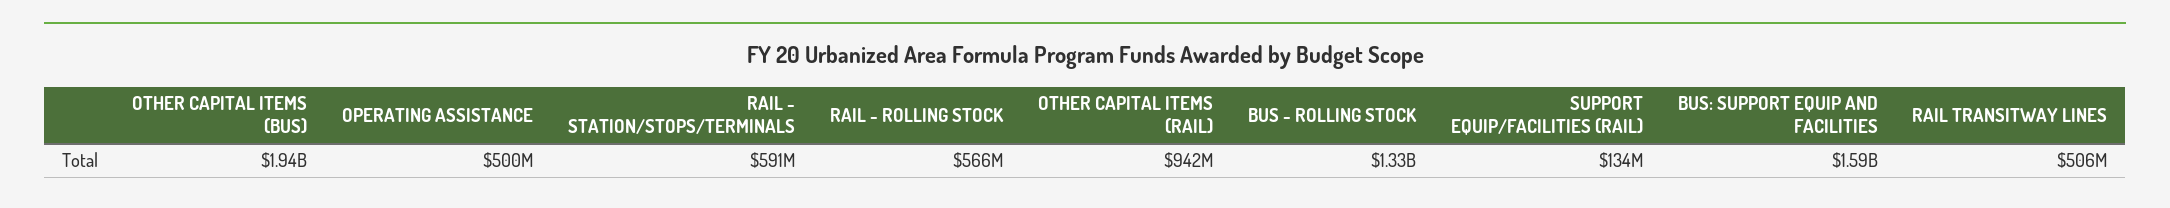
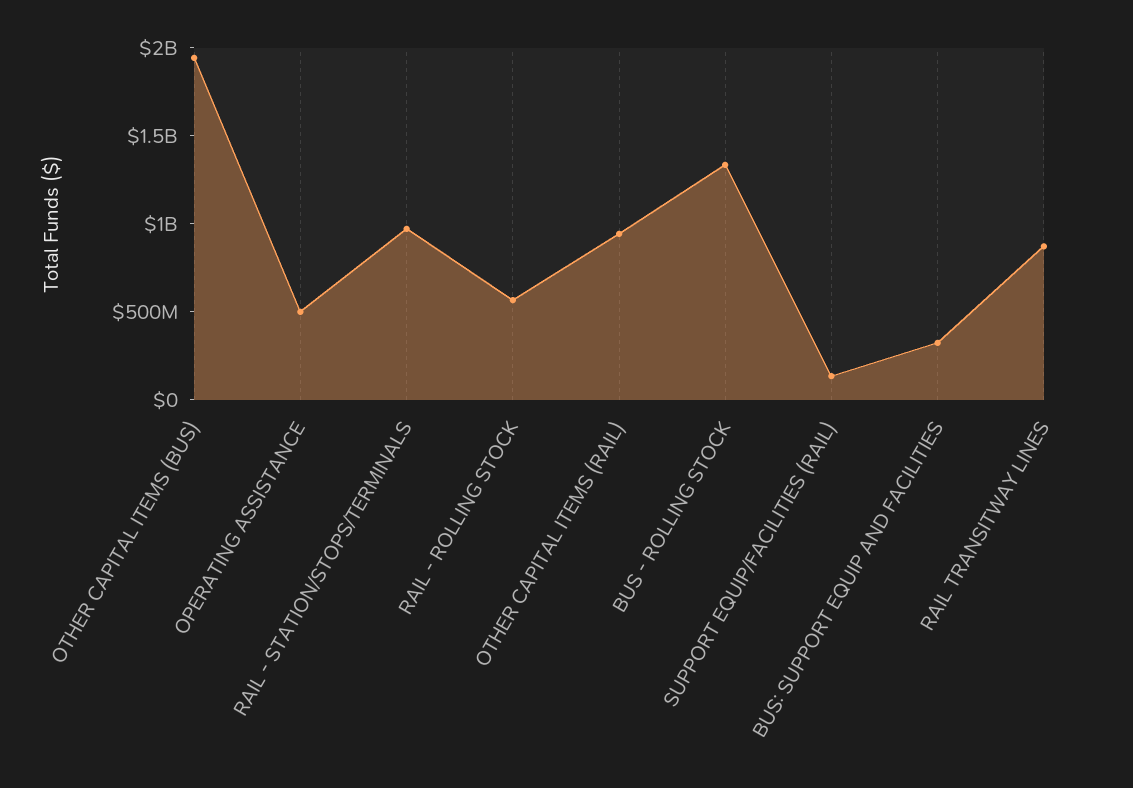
  {
    "OTHER CAPITAL ITEMS (BUS)": 1940000000,
    "OPERATING ASSISTANCE": 500000000,
-   "RAIL - STATION/STOPS/TERMINALS": 591000000,
+   "RAIL - STATION/STOPS/TERMINALS": 1000000000,
    "RAIL - ROLLING STOCK": 566000000,
    "OTHER CAPITAL ITEMS (RAIL)": 942000000,
    "BUS - ROLLING STOCK": 1330000000,
    "SUPPORT EQUIP/FACILITIES (RAIL)": 134000000,
-   "BUS: SUPPORT EQUIP AND FACILITIES": 1590000000,
+   "BUS: SUPPORT EQUIP AND FACILITIES": 300000000,
-   "RAIL TRANSITWAY LINES": 506000000
+   "RAIL TRANSITWAY LINES": 900000000
  }

